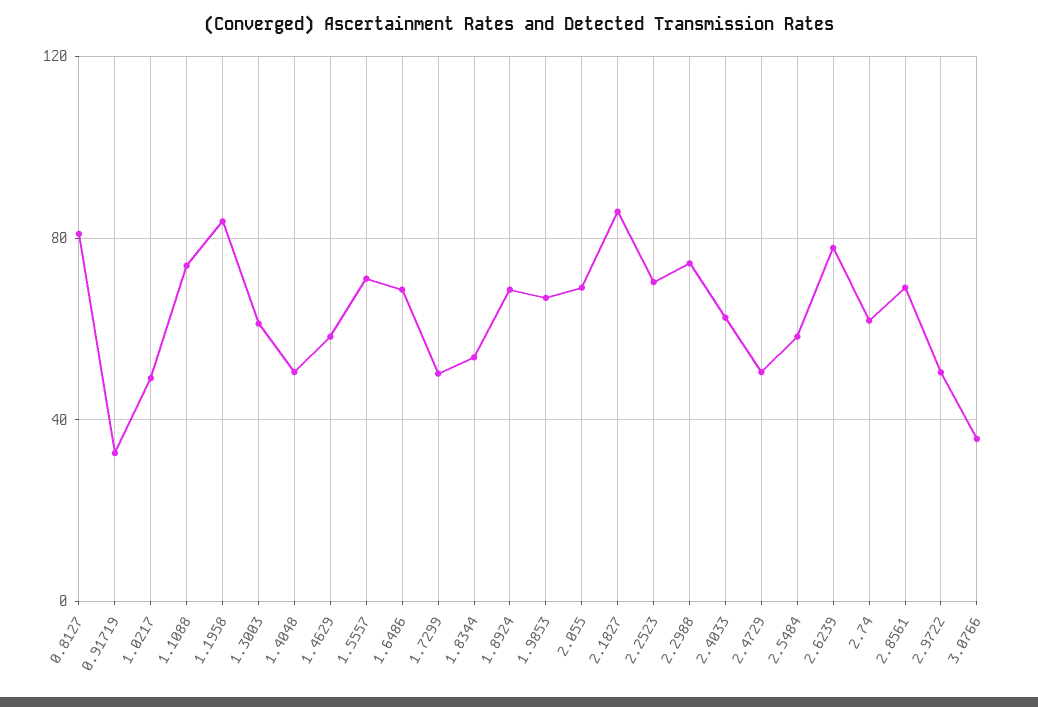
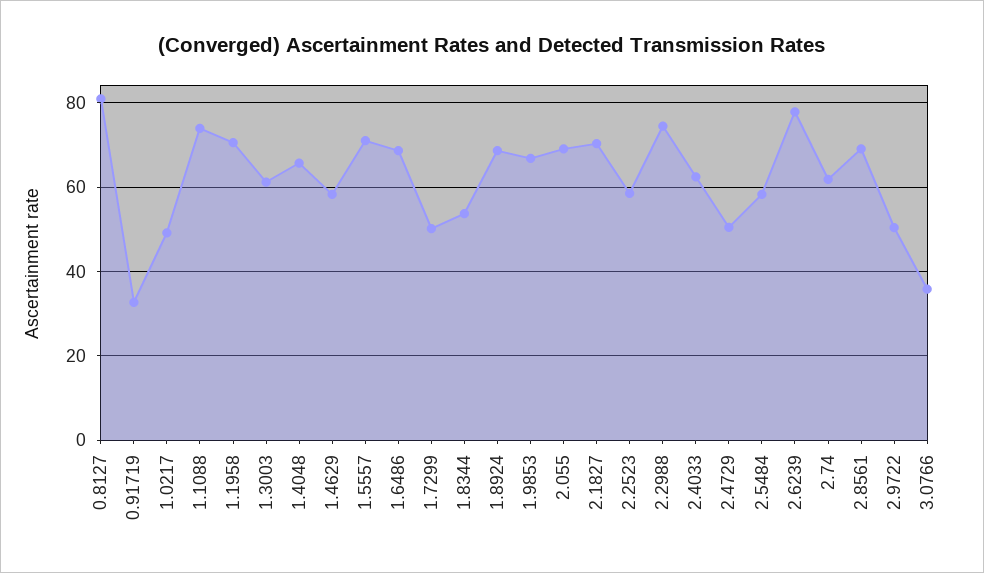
  {
    "0.8127": 80,
    "0.91719": 32,
    "1.0217": 50,
    "1.1088": 74,
-   "1.1958": 85,
+   "1.1958": 70,
    "1.3003": 62,
-   "1.4048": 50,
+   "1.4048": 66,
    "1.4629": 58,
    "1.5557": 72,
    "1.6486": 68,
    "1.7299": 50,
    "1.8344": 54,
    "1.8924": 68,
    "1.9853": 66,
    "2.055": 70,
-   "2.1827": 85,
+   "2.1827": 70,
-   "2.2523": 70,
+   "2.2523": 58,
    "2.2988": 74,
    "2.4033": 62,
    "2.4729": 50,
    "2.5484": 58,
    "2.6239": 78,
    "2.74": 62,
    "2.8561": 70,
    "2.9722": 50,
    "3.0766": 36
  }

